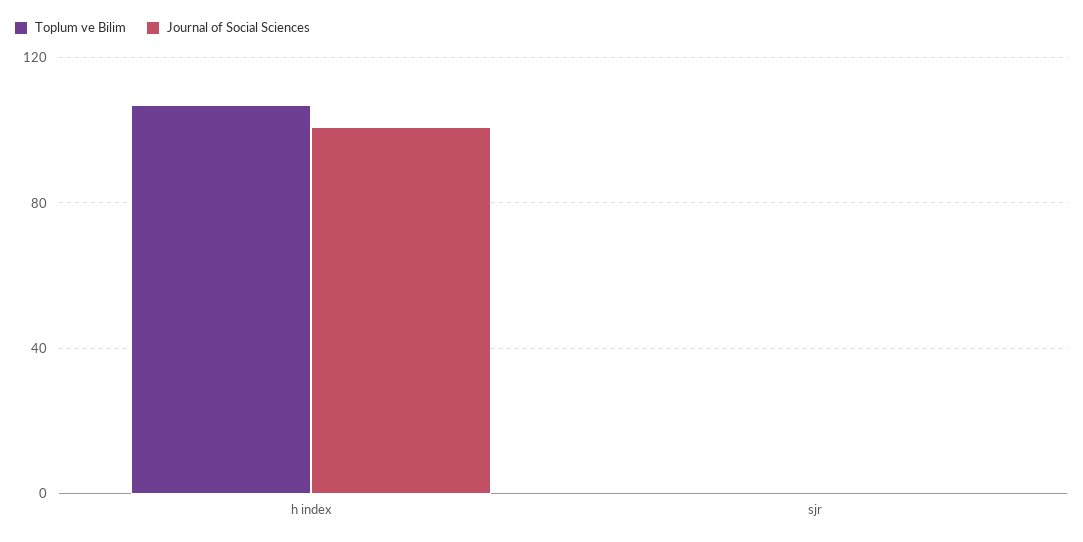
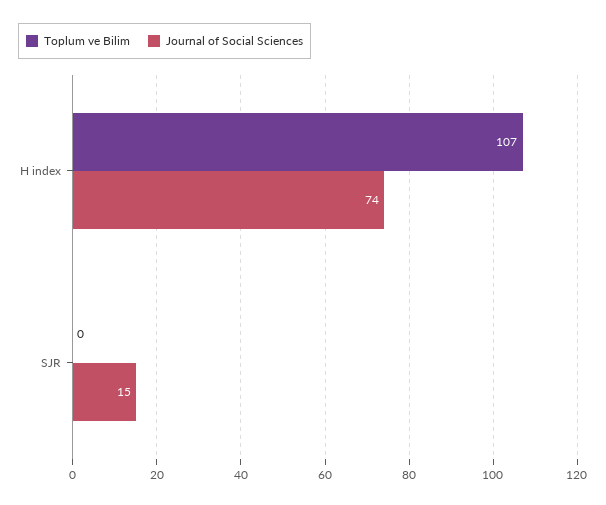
  {
    "Toplum ve Bilim": {
      "h index": 107,
      "sjr": 0
    },
    "Journal of Social Sciences": {
-     "h index": 100,
+     "h index": 74,
-     "sjr": 0
+     "sjr": 15
    }
  }

